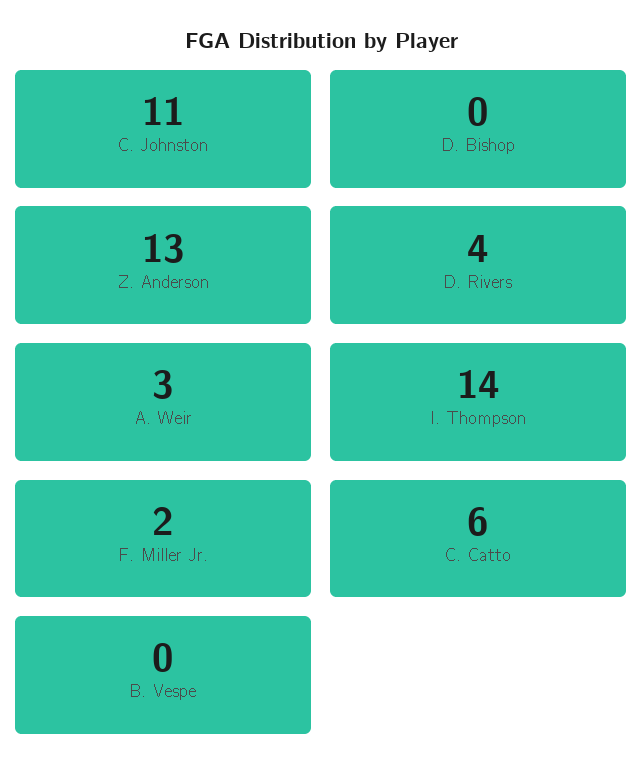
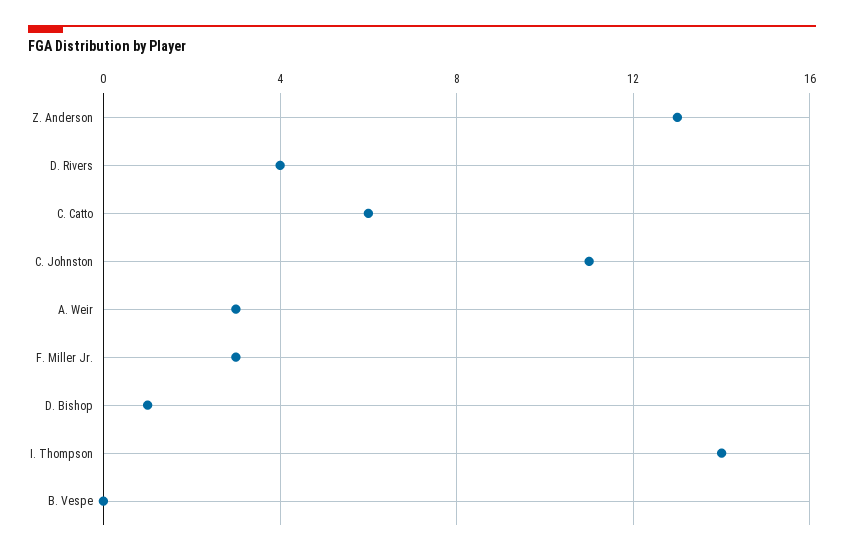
  {
    "C. Johnston": 11,
-   "D. Bishop": 0,
+   "D. Bishop": 1,
    "Z. Anderson": 13,
    "D. Rivers": 4,
    "A. Weir": 3,
    "I. Thompson": 14,
-   "F. Miller Jr.": 2,
+   "F. Miller Jr.": 3,
    "C. Catto": 6,
    "B. Vespe": 0
  }

